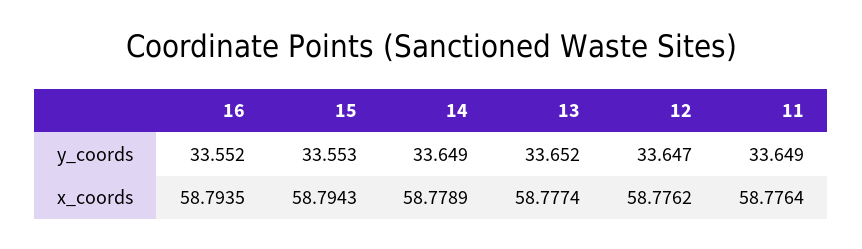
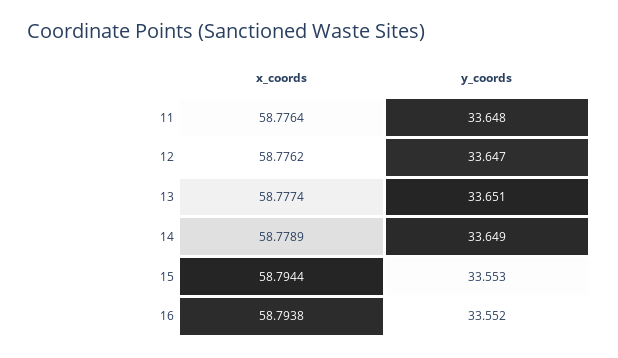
  {
    "16": {
      "y_coords": 33.552,
-     "x_coords": 58.7935
+     "x_coords": 58.7938
    },
    "15": {
      "y_coords": 33.553,
-     "x_coords": 58.7943
+     "x_coords": 58.7944
    },
    "14": {
      "y_coords": 33.649,
      "x_coords": 58.7789
    },
    "13": {
-     "y_coords": 33.652,
+     "y_coords": 33.651,
      "x_coords": 58.7774
    },
    "12": {
      "y_coords": 33.647,
      "x_coords": 58.7762
    },
    "11": {
-     "y_coords": 33.649,
+     "y_coords": 33.648,
      "x_coords": 58.7764
    }
  }

